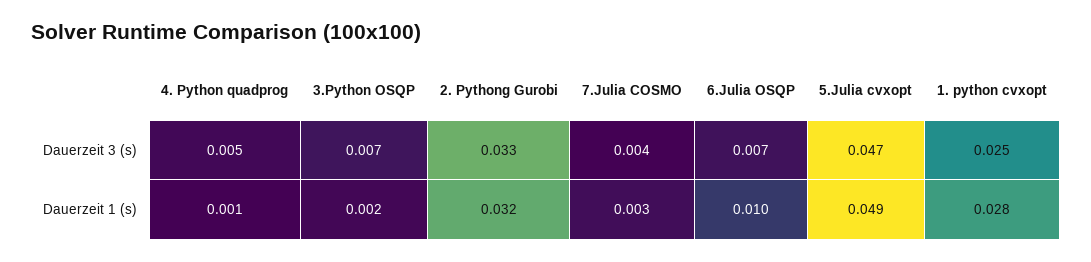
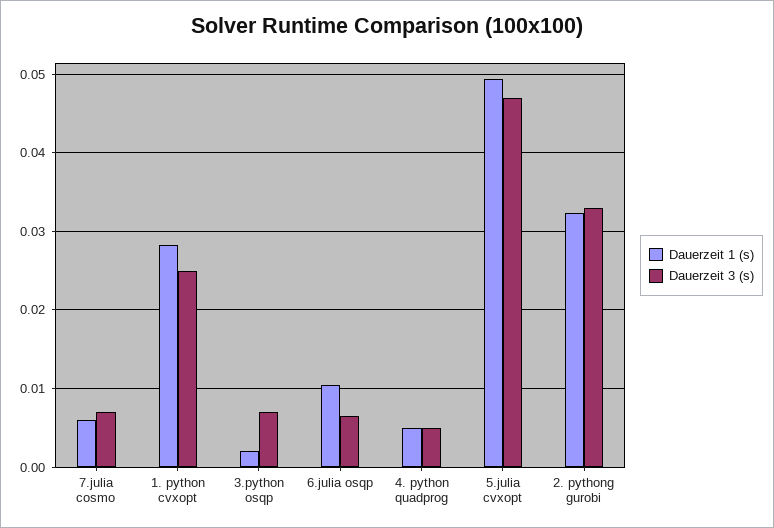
  {
    "Dauerzeit 3 (s)": {
      "4. Python quadprog": 0.005,
      "3.Python OSQP": 0.007,
      "2. Pythong Gurobi": 0.033,
-     "7.Julia COSMO": 0.004,
+     "7.Julia COSMO": 0.007,
      "6.Julia OSQP": 0.007,
      "5.Julia cvxopt": 0.047,
      "1. python cvxopt": 0.025
    },
    "Dauerzeit 1 (s)": {
-     "4. Python quadprog": 0.001,
+     "4. Python quadprog": 0.005,
      "3.Python OSQP": 0.002,
      "2. Pythong Gurobi": 0.032,
-     "7.Julia COSMO": 0.003,
+     "7.Julia COSMO": 0.006,
      "6.Julia OSQP": 0.01,
      "5.Julia cvxopt": 0.049,
      "1. python cvxopt": 0.028
    }
  }

